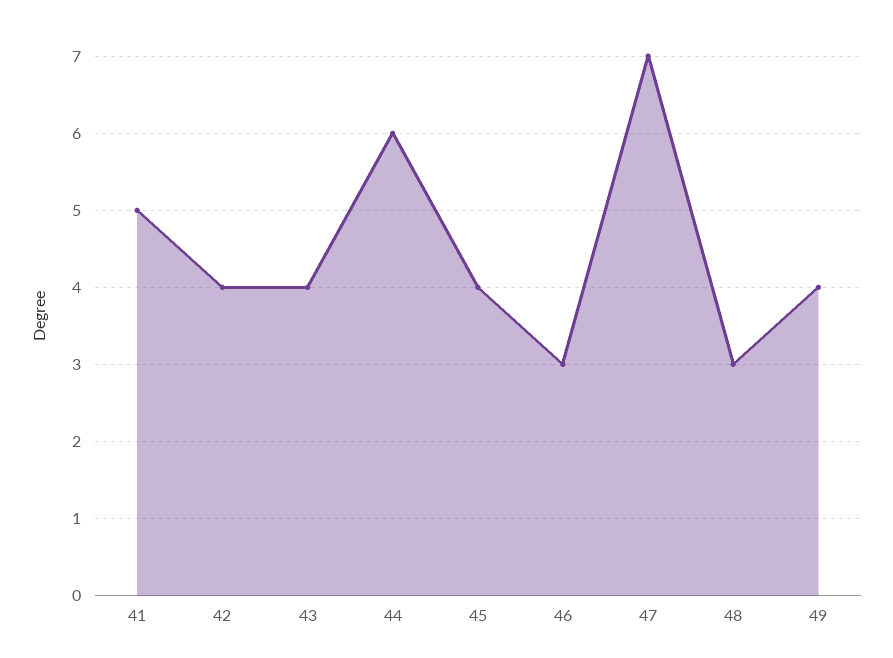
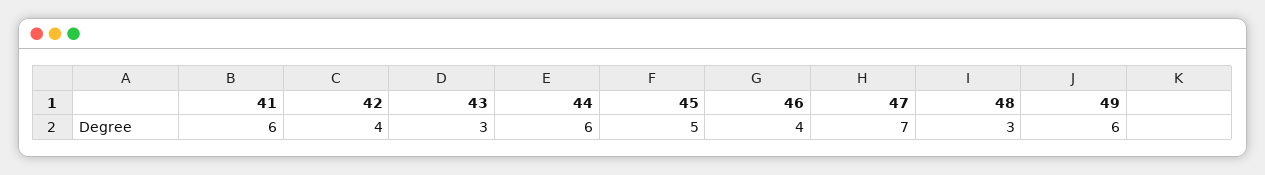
  {
-   "41": 5,
+   "41": 6,
    "42": 4,
-   "43": 4,
+   "43": 3,
    "44": 6,
-   "45": 4,
+   "45": 5,
-   "46": 3,
+   "46": 4,
    "47": 7,
    "48": 3,
-   "49": 4
+   "49": 6
  }

